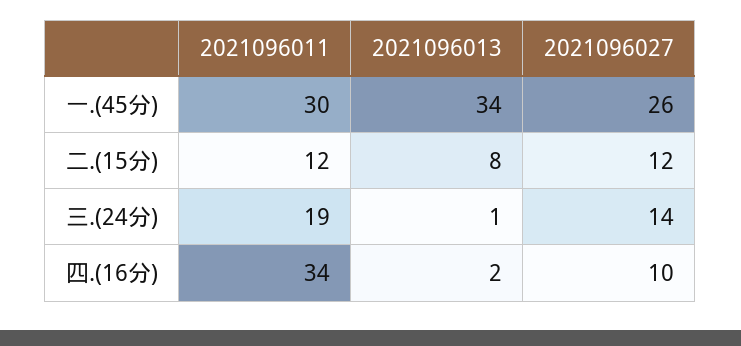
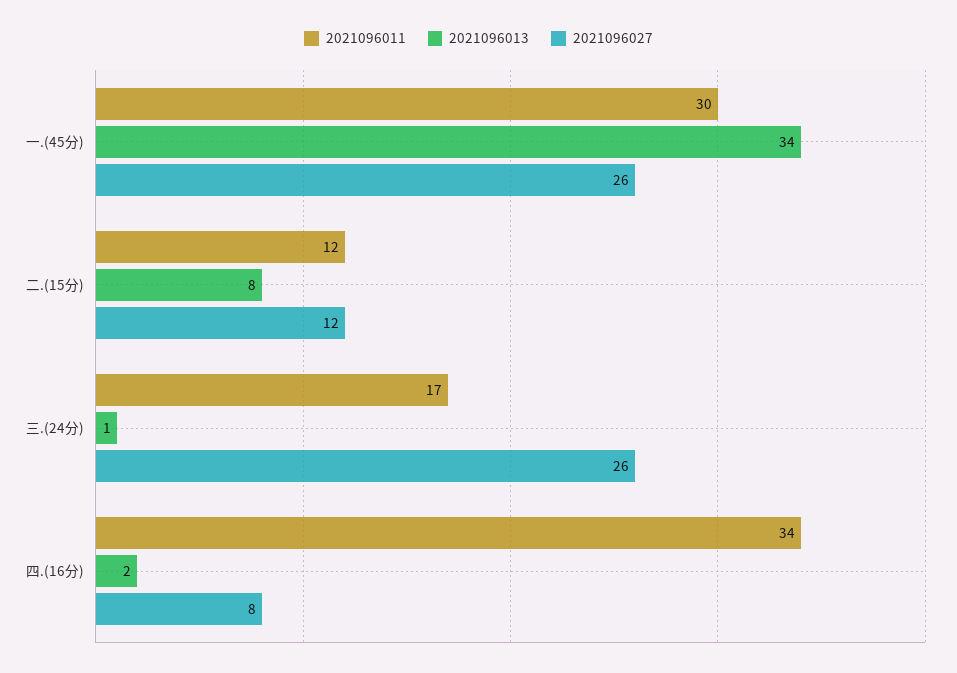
  {
    "2021096011": {
      "一.(45分)": 30,
      "二.(15分)": 12,
-     "三.(24分)": 19,
+     "三.(24分)": 17,
      "四.(16分)": 34
    },
    "2021096013": {
      "一.(45分)": 34,
      "二.(15分)": 8,
      "三.(24分)": 1,
      "四.(16分)": 2
    },
    "2021096027": {
      "一.(45分)": 26,
      "二.(15分)": 12,
-     "三.(24分)": 14,
+     "三.(24分)": 26,
-     "四.(16分)": 10
+     "四.(16分)": 8
    }
  }

